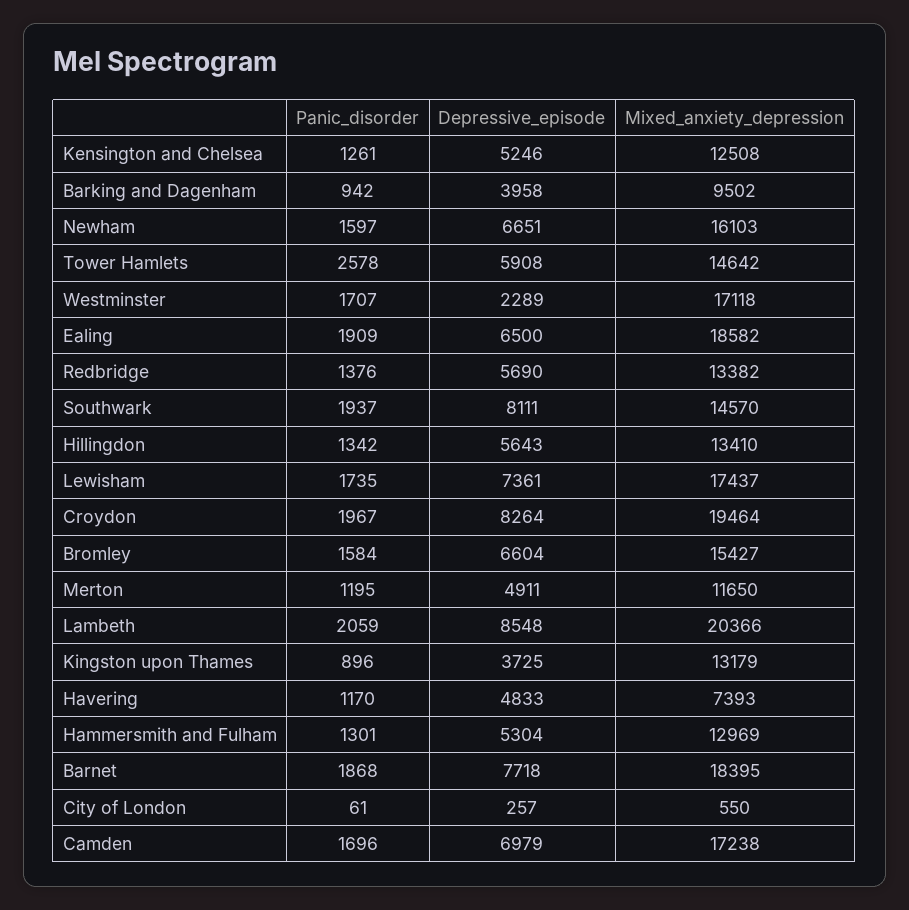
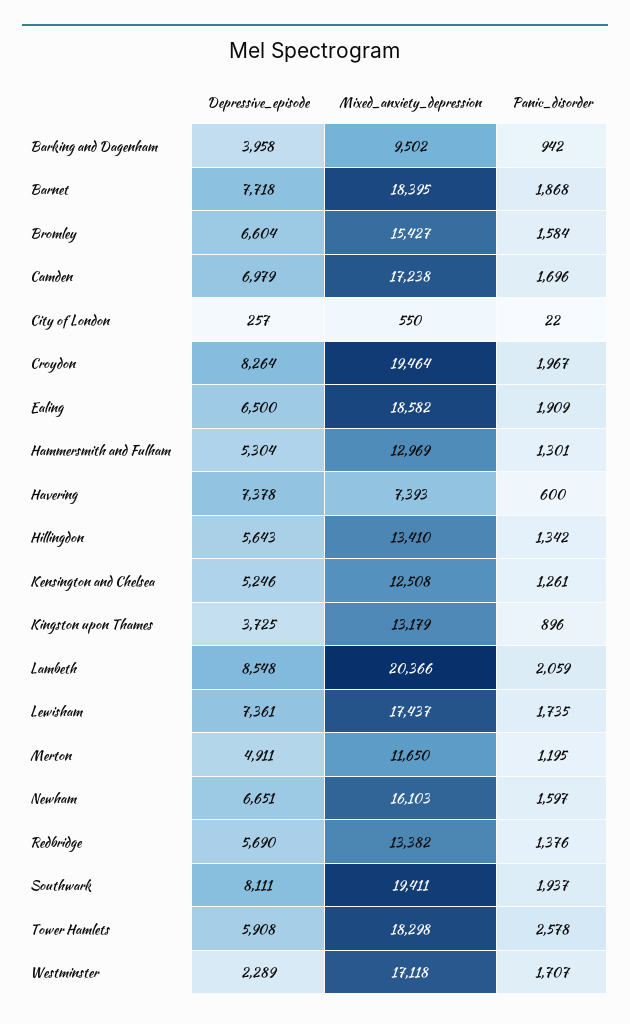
  {
    "Panic_disorder": {
      "Kensington and Chelsea": 1261,
      "Barking and Dagenham": 942,
      "Newham": 1597,
      "Tower Hamlets": 2578,
      "Westminster": 1707,
      "Ealing": 1909,
      "Redbridge": 1376,
      "Southwark": 1937,
      "Hillingdon": 1342,
      "Lewisham": 1735,
      "Croydon": 1967,
      "Bromley": 1584,
      "Merton": 1195,
      "Lambeth": 2059,
      "Kingston upon Thames": 896,
-     "Havering": 1170,
+     "Havering": 600,
      "Hammersmith and Fulham": 1301,
      "Barnet": 1868,
-     "City of London": 61,
+     "City of London": 22,
      "Camden": 1696
    },
    "Depressive_episode": {
      "Kensington and Chelsea": 5246,
      "Barking and Dagenham": 3958,
      "Newham": 6651,
      "Tower Hamlets": 5908,
      "Westminster": 2289,
      "Ealing": 6500,
      "Redbridge": 5690,
      "Southwark": 8111,
      "Hillingdon": 5643,
      "Lewisham": 7361,
      "Croydon": 8264,
      "Bromley": 6604,
      "Merton": 4911,
      "Lambeth": 8548,
      "Kingston upon Thames": 3725,
-     "Havering": 4833,
+     "Havering": 7378,
      "Hammersmith and Fulham": 5304,
      "Barnet": 7718,
      "City of London": 257,
      "Camden": 6979
    },
    "Mixed_anxiety_depression": {
      "Kensington and Chelsea": 12508,
      "Barking and Dagenham": 9502,
      "Newham": 16103,
-     "Tower Hamlets": 14642,
+     "Tower Hamlets": 18298,
      "Westminster": 17118,
      "Ealing": 18582,
      "Redbridge": 13382,
-     "Southwark": 14570,
+     "Southwark": 19411,
      "Hillingdon": 13410,
      "Lewisham": 17437,
      "Croydon": 19464,
      "Bromley": 15427,
      "Merton": 11650,
      "Lambeth": 20366,
      "Kingston upon Thames": 13179,
      "Havering": 7393,
      "Hammersmith and Fulham": 12969,
      "Barnet": 18395,
      "City of London": 550,
      "Camden": 17238
    }
  }

